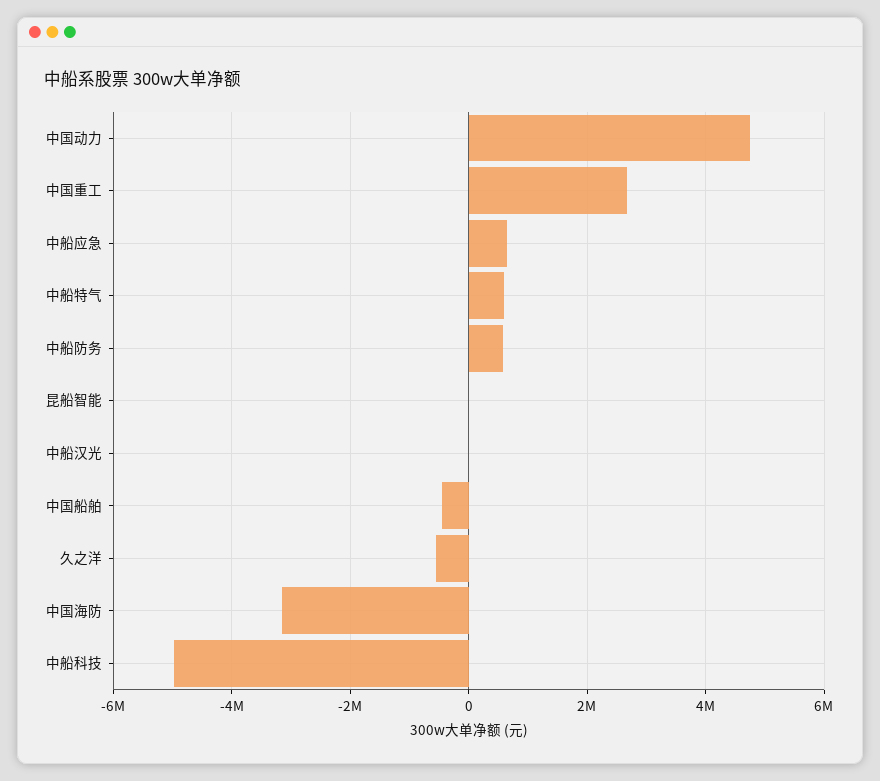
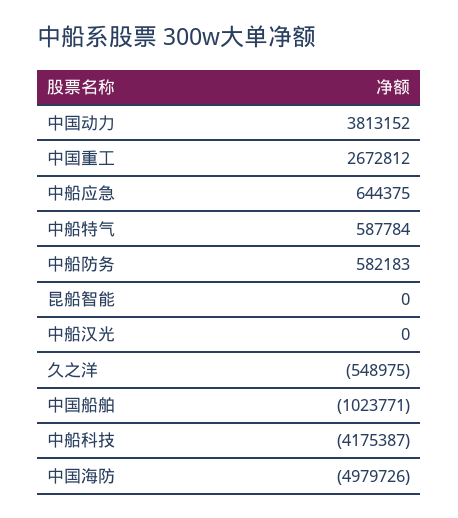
  {
-   "中国动力": 4800000,
+   "中国动力": 3813152,
    "中国重工": 2672812,
    "中船应急": 644375,
    "中船特气": 587784,
    "中船防务": 582183,
    "昆船智能": 0,
    "中船汉光": 0,
-   "中国船舶": -400000,
+   "中国船舶": -1023771,
    "久之洋": -548975,
-   "中国海防": -3200000,
+   "中国海防": -4979726,
-   "中船科技": -5000000
+   "中船科技": -4175387
  }

